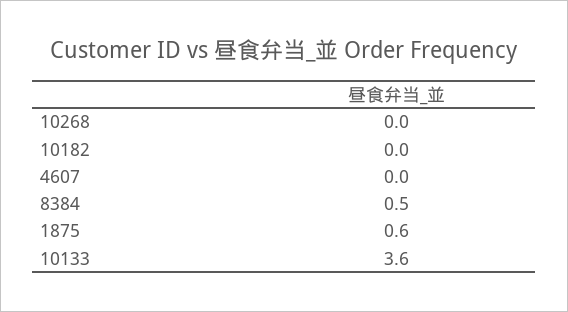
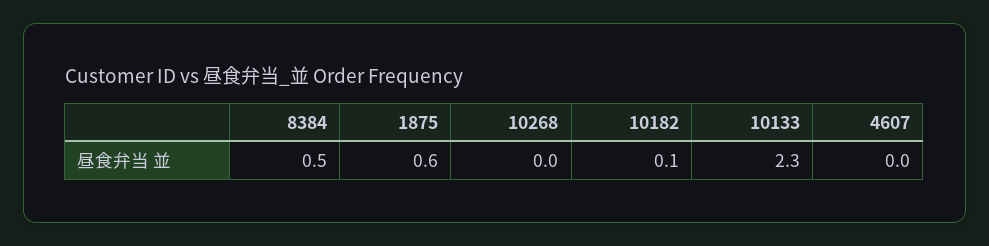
  {
    "10268": 0,
-   "10182": 0,
+   "10182": 0.1,
    "4607": 0,
    "8384": 0.5,
    "1875": 0.6,
-   "10133": 3.6
+   "10133": 2.3
  }

